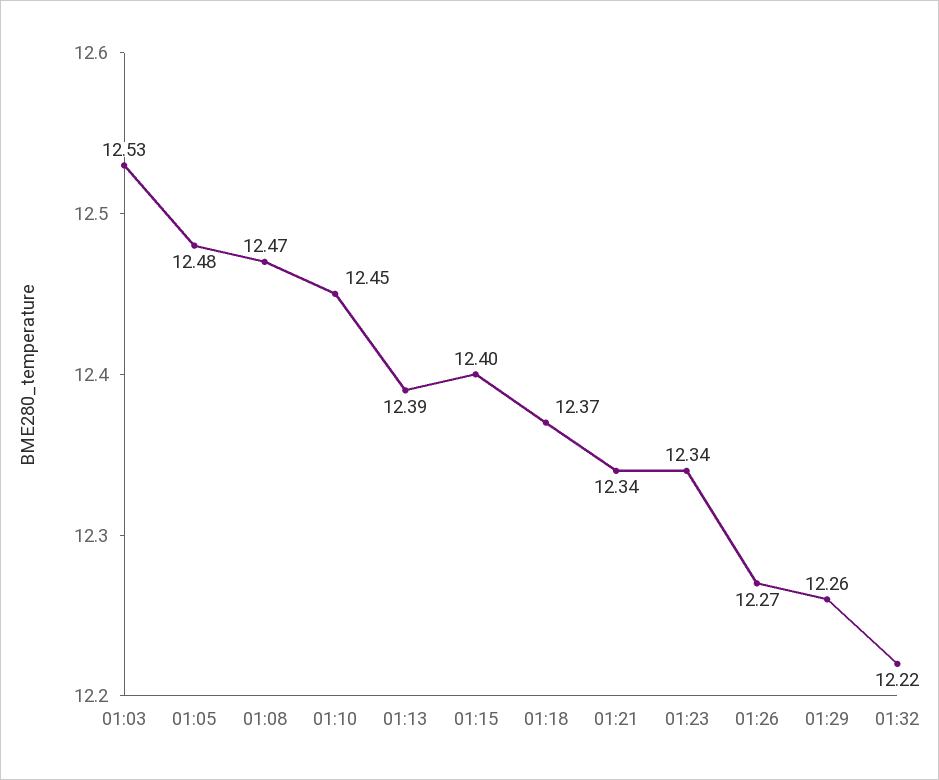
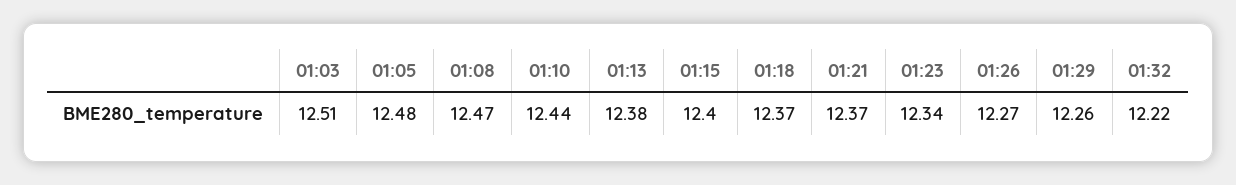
  {
-   "01:03": 12.53,
+   "01:03": 12.51,
    "01:05": 12.48,
    "01:08": 12.47,
-   "01:10": 12.45,
+   "01:10": 12.44,
-   "01:13": 12.39,
+   "01:13": 12.38,
    "01:15": 12.4,
    "01:18": 12.37,
-   "01:21": 12.34,
+   "01:21": 12.37,
    "01:23": 12.34,
    "01:26": 12.27,
    "01:29": 12.26,
    "01:32": 12.22
  }

